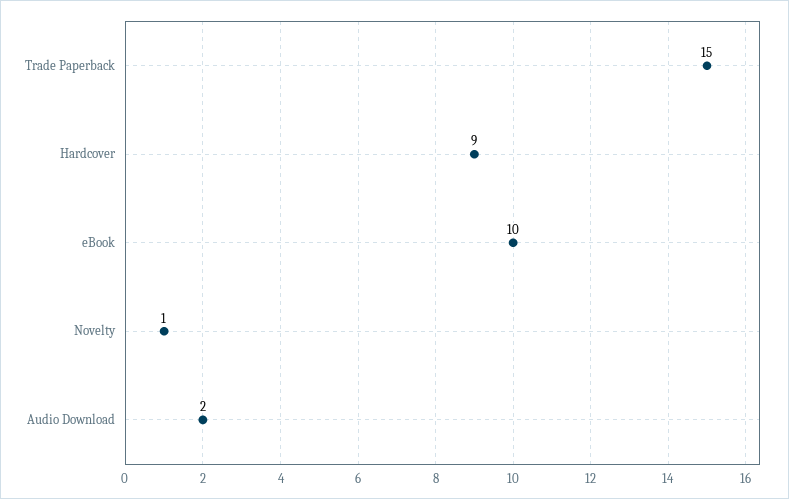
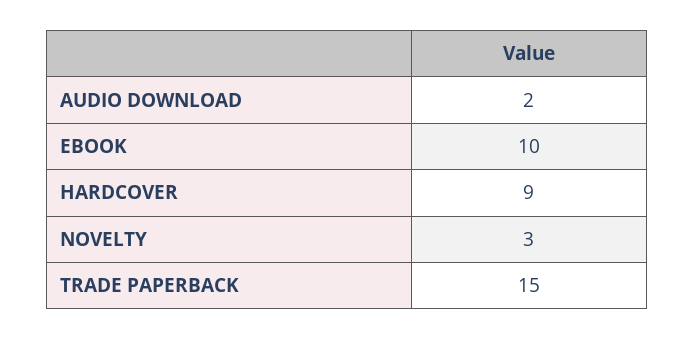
  {
    "Trade Paperback": 15,
    "Hardcover": 9,
    "eBook": 10,
-   "Novelty": 1,
+   "Novelty": 3,
    "Audio Download": 2
  }

